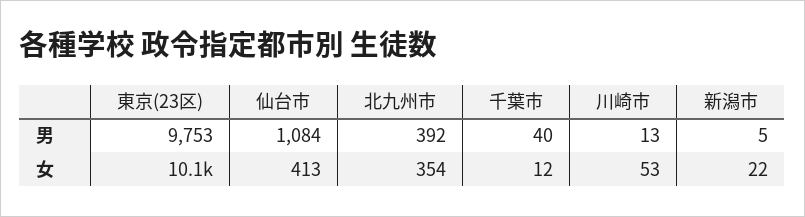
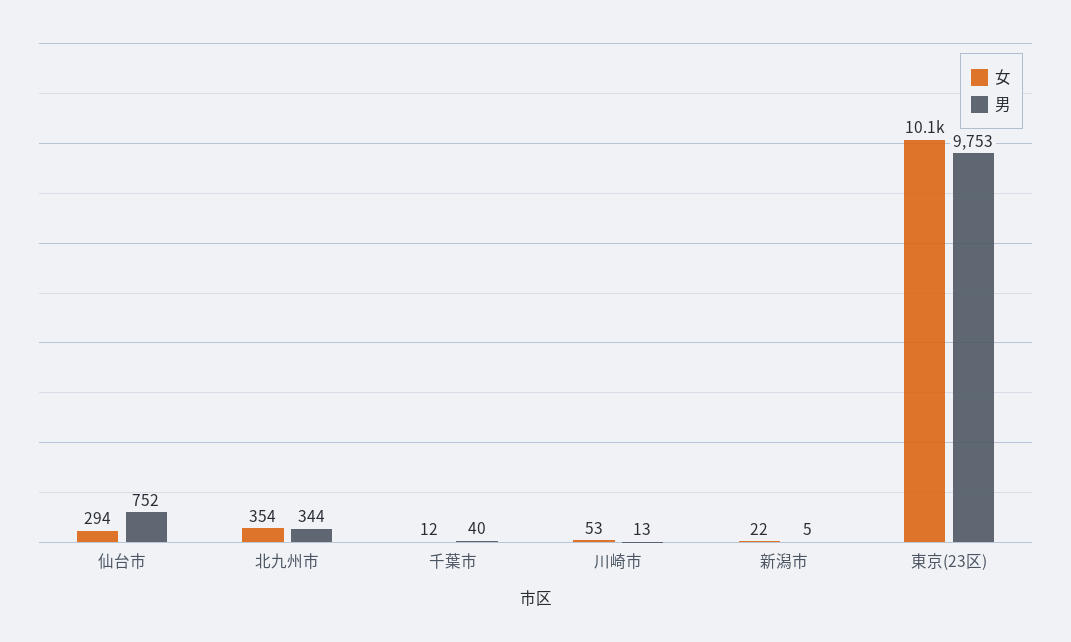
  {
    "男": {
      "東京(23区)": 9753,
-     "仙台市": 1084,
+     "仙台市": 752,
-     "北九州市": 392,
+     "北九州市": 344,
      "千葉市": 40,
      "川崎市": 13,
      "新潟市": 5
    },
    "女": {
      "東京(23区)": 10100,
-     "仙台市": 413,
+     "仙台市": 294,
      "北九州市": 354,
      "千葉市": 12,
      "川崎市": 53,
      "新潟市": 22
    }
  }

